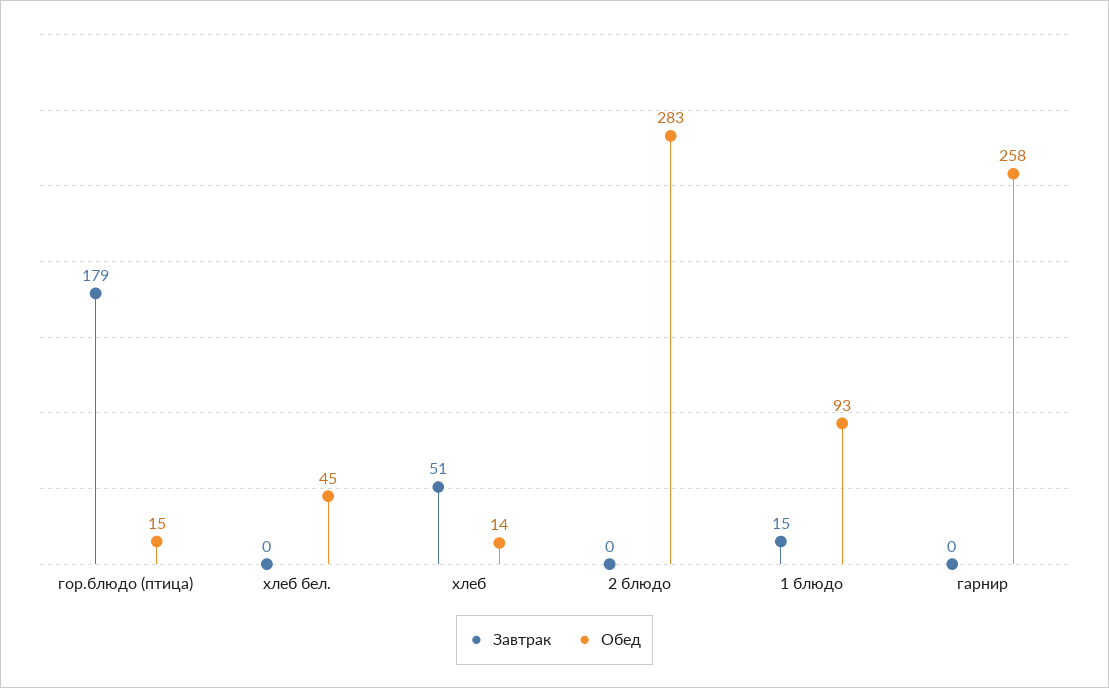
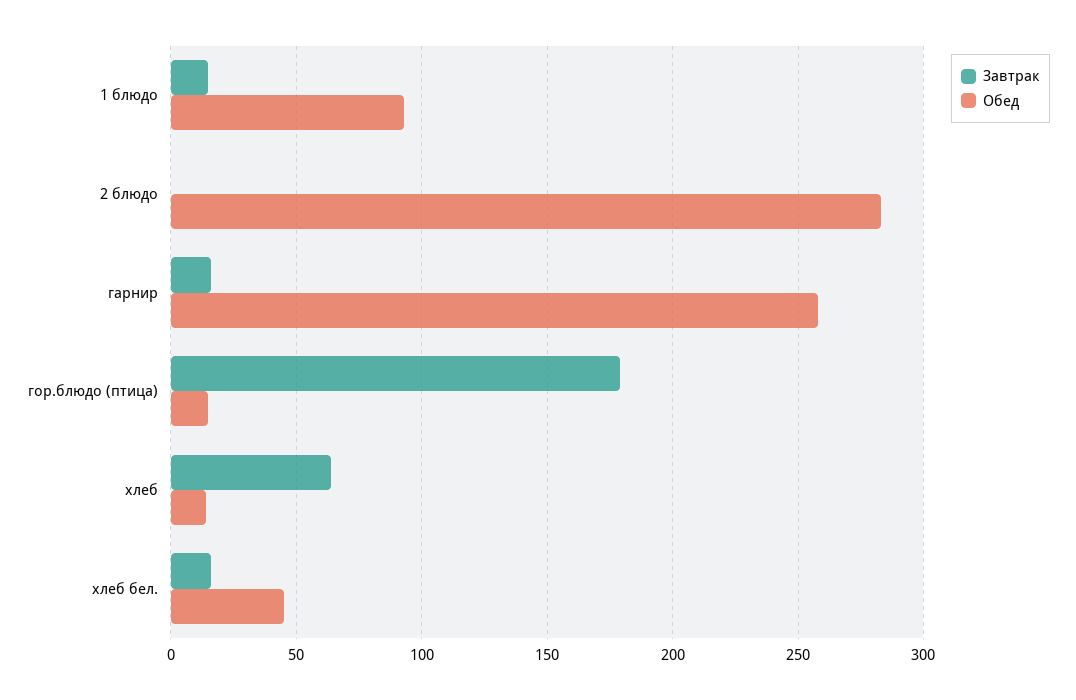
  {
    "Завтрак": {
      "гор.блюдо (птица)": 179,
-     "хлеб бел.": 0,
+     "хлеб бел.": 15,
-     "хлеб": 51,
+     "хлеб": 65,
      "2 блюдо": 0,
      "1 блюдо": 15,
-     "гарнир": 0
+     "гарнир": 15
    },
    "Обед": {
      "гор.блюдо (птица)": 15,
      "хлеб бел.": 45,
      "хлеб": 14,
      "2 блюдо": 283,
      "1 блюдо": 93,
      "гарнир": 258
    }
  }

